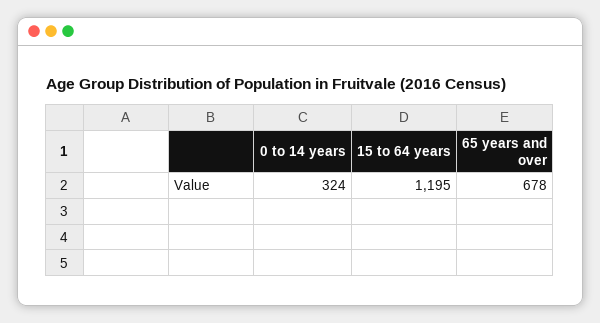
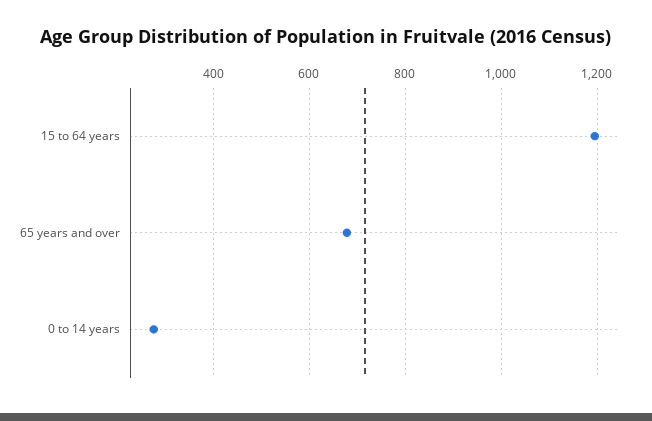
  {
-   "0 to 14 years": 324,
+   "0 to 14 years": 280,
    "15 to 64 years": 1195,
    "65 years and over": 678
  }

